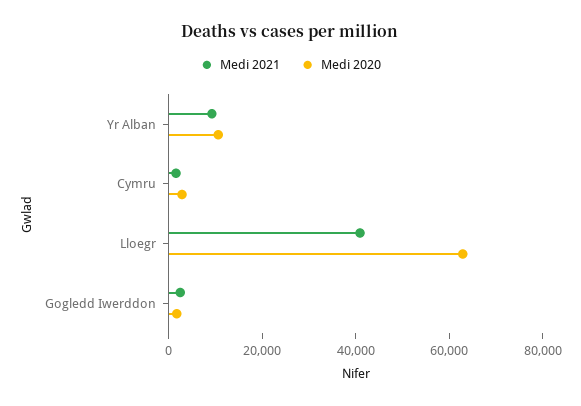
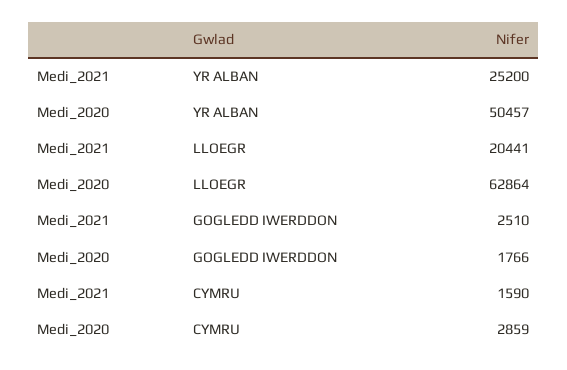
  {
    "Medi 2021": {
-     "Yr Alban": 10000,
+     "Yr Alban": 25200,
      "Cymru": 1590,
-     "Lloegr": 40000,
+     "Lloegr": 20441,
      "Gogledd Iwerddon": 2510
    },
    "Medi 2020": {
-     "Yr Alban": 10000,
+     "Yr Alban": 50457,
      "Cymru": 2859,
      "Lloegr": 62864,
      "Gogledd Iwerddon": 1766
    }
  }

